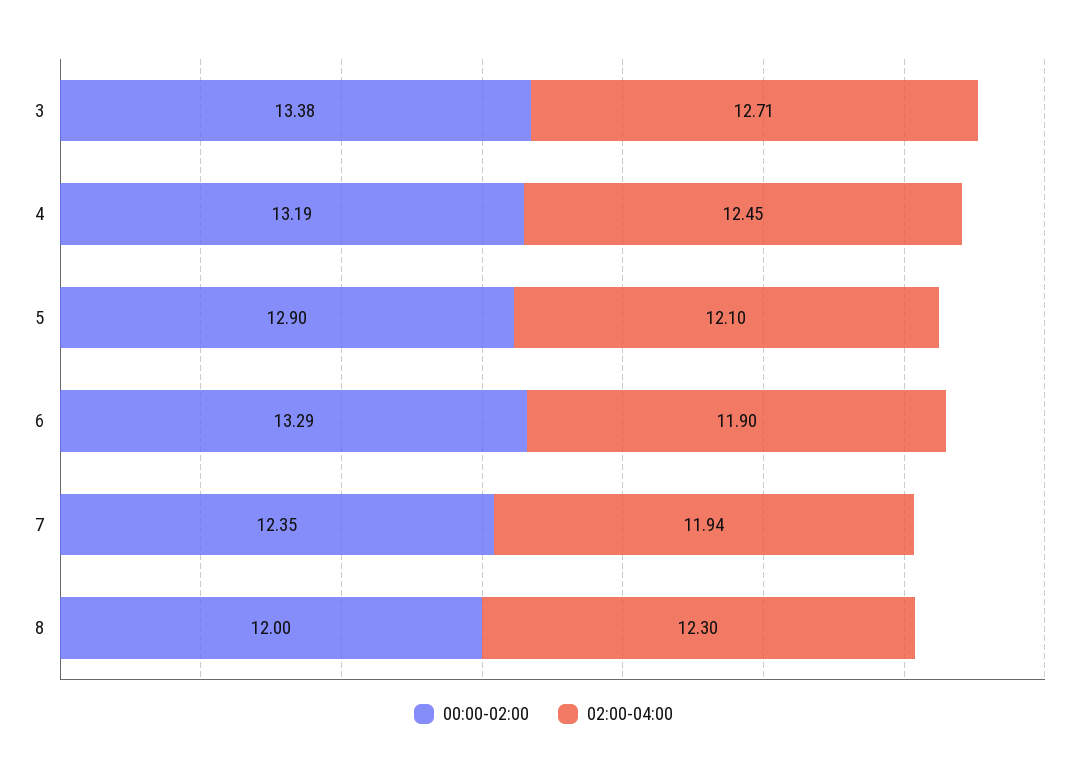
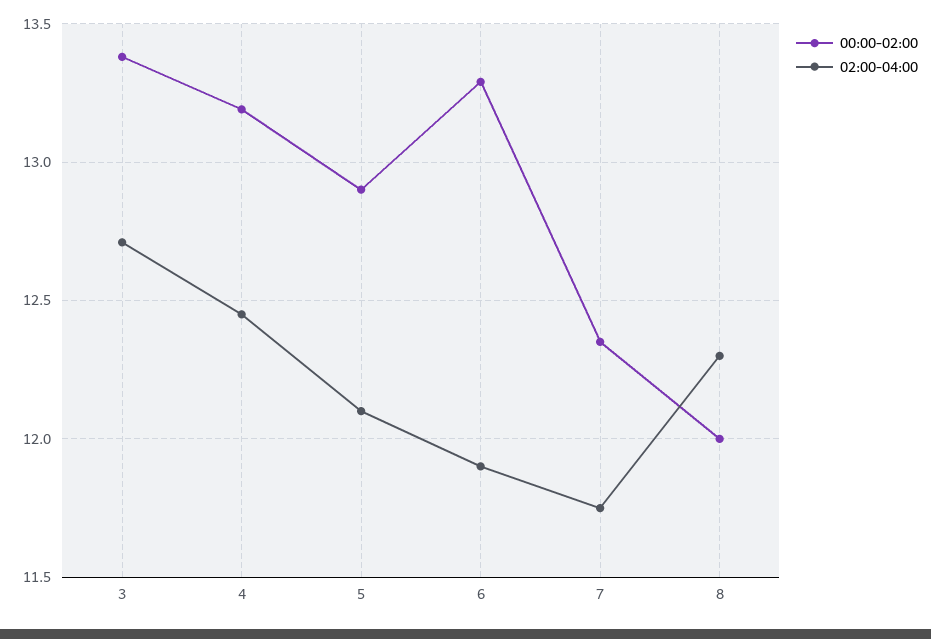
  {
    "00:00-02:00": {
      "3": 13.38,
      "4": 13.19,
      "5": 12.9,
      "6": 13.29,
      "7": 12.35,
      "8": 12
    },
    "02:00-04:00": {
      "3": 12.71,
      "4": 12.45,
      "5": 12.1,
      "6": 11.9,
-     "7": 11.94,
+     "7": 11.75,
      "8": 12.3
    }
  }

